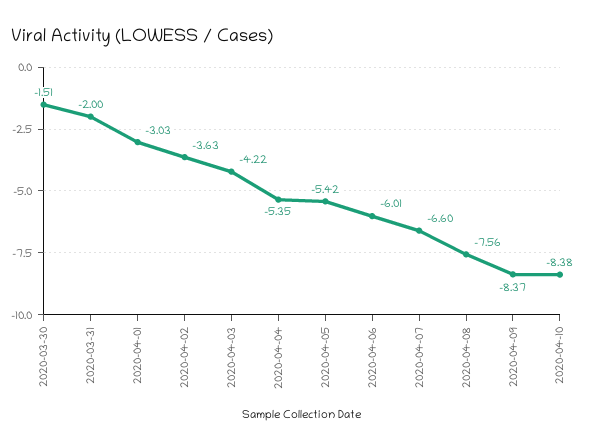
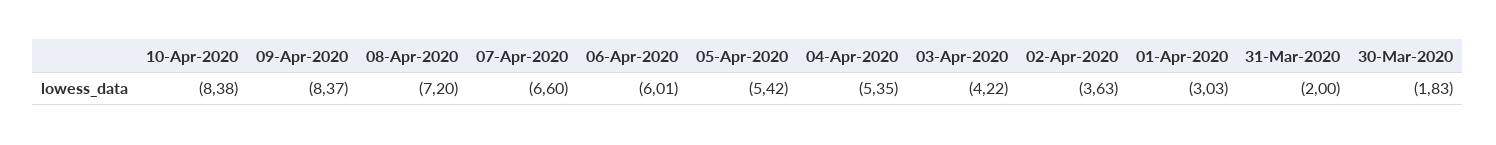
  {
-   "2020-03-30": -1.51,
+   "2020-03-30": -1.83,
    "2020-03-31": -2,
    "2020-04-01": -3.03,
    "2020-04-02": -3.63,
    "2020-04-03": -4.22,
    "2020-04-04": -5.35,
    "2020-04-05": -5.42,
    "2020-04-06": -6.01,
    "2020-04-07": -6.6,
-   "2020-04-08": -7.56,
+   "2020-04-08": -7.2,
    "2020-04-09": -8.37,
    "2020-04-10": -8.38
  }

